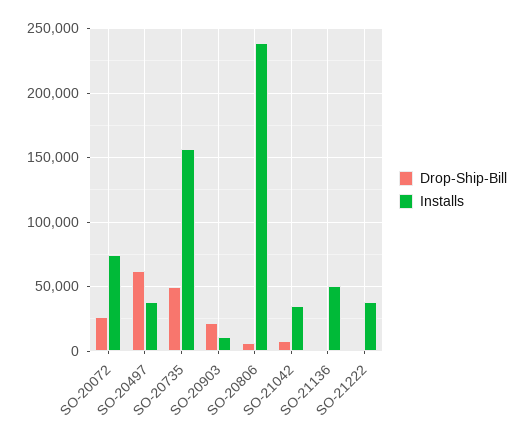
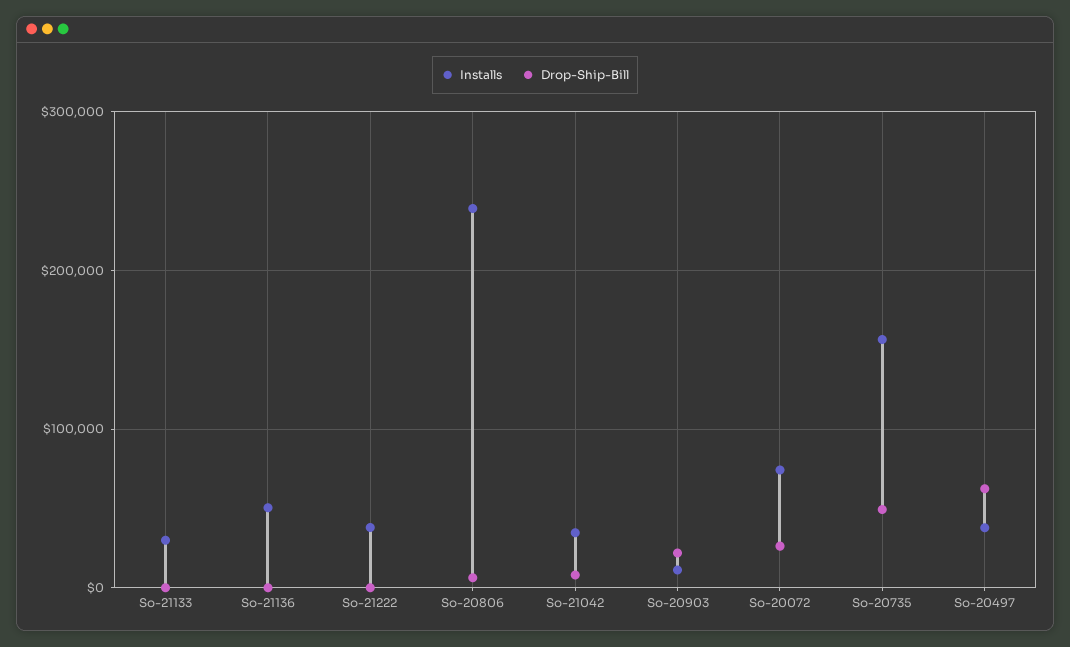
  {
    "Drop-Ship-Bill": {
      "SO-20072": 25000,
      "SO-20497": 60000,
      "SO-20735": 50000,
      "SO-20903": 20000,
      "SO-20806": 5000,
      "SO-21042": 10000,
      "SO-21136": 0,
-     "SO-21222": 0
+     "SO-21222": 0,
+     "So-21133": 0
    },
    "Installs": {
      "SO-20072": 75000,
      "SO-20497": 40000,
      "SO-20735": 155000,
      "SO-20903": 10000,
      "SO-20806": 240000,
      "SO-21042": 35000,
      "SO-21136": 50000,
-     "SO-21222": 40000
+     "SO-21222": 40000,
+     "So-21133": 30000
    }
  }

